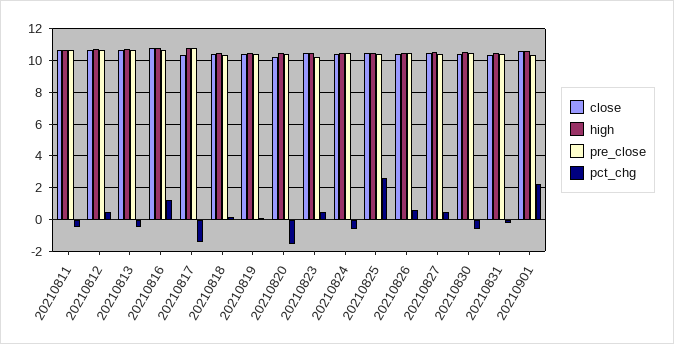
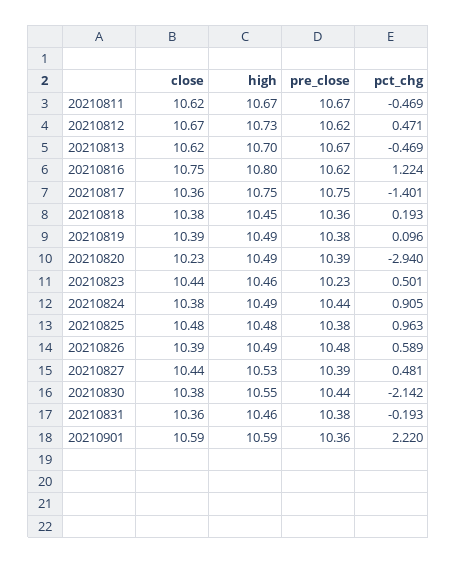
  {
    "close": {
      "20210811": 10.62,
      "20210812": 10.67,
      "20210813": 10.62,
      "20210816": 10.75,
      "20210817": 10.36,
      "20210818": 10.38,
      "20210819": 10.39,
      "20210820": 10.23,
      "20210823": 10.44,
      "20210824": 10.38,
      "20210825": 10.48,
      "20210826": 10.39,
      "20210827": 10.44,
      "20210830": 10.38,
      "20210831": 10.36,
      "20210901": 10.59
    },
    "high": {
      "20210811": 10.67,
      "20210812": 10.73,
      "20210813": 10.7,
      "20210816": 10.8,
      "20210817": 10.75,
      "20210818": 10.45,
      "20210819": 10.49,
      "20210820": 10.49,
      "20210823": 10.46,
      "20210824": 10.49,
      "20210825": 10.48,
      "20210826": 10.49,
      "20210827": 10.53,
      "20210830": 10.55,
      "20210831": 10.46,
      "20210901": 10.59
    },
    "pre_close": {
      "20210811": 10.67,
      "20210812": 10.62,
      "20210813": 10.67,
      "20210816": 10.62,
      "20210817": 10.75,
      "20210818": 10.36,
      "20210819": 10.38,
      "20210820": 10.39,
      "20210823": 10.23,
      "20210824": 10.44,
      "20210825": 10.38,
      "20210826": 10.48,
      "20210827": 10.39,
      "20210830": 10.44,
      "20210831": 10.38,
      "20210901": 10.36
    },
    "pct_chg": {
      "20210811": -0.469,
      "20210812": 0.471,
      "20210813": -0.469,
      "20210816": 1.224,
      "20210817": -1.401,
      "20210818": 0.193,
      "20210819": 0.096,
-     "20210820": -1.5,
+     "20210820": -2.94,
      "20210823": 0.501,
-     "20210824": -0.5,
+     "20210824": 0.905,
-     "20210825": 2.5,
+     "20210825": 0.963,
      "20210826": 0.589,
      "20210827": 0.481,
-     "20210830": -0.5,
+     "20210830": -2.142,
      "20210831": -0.193,
      "20210901": 2.22
    }
  }

